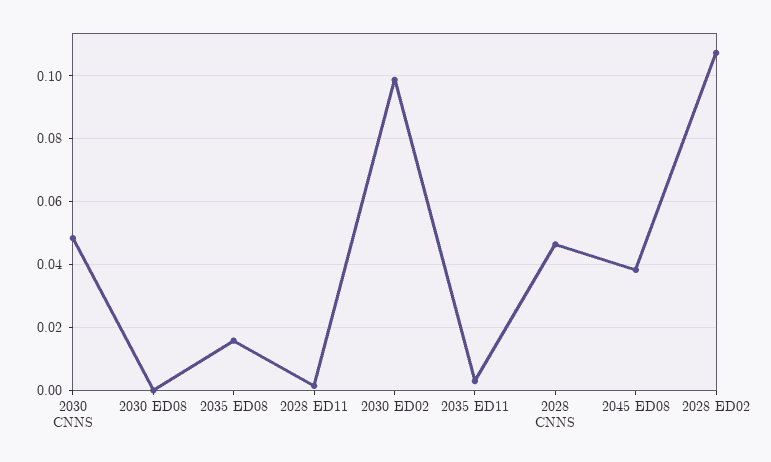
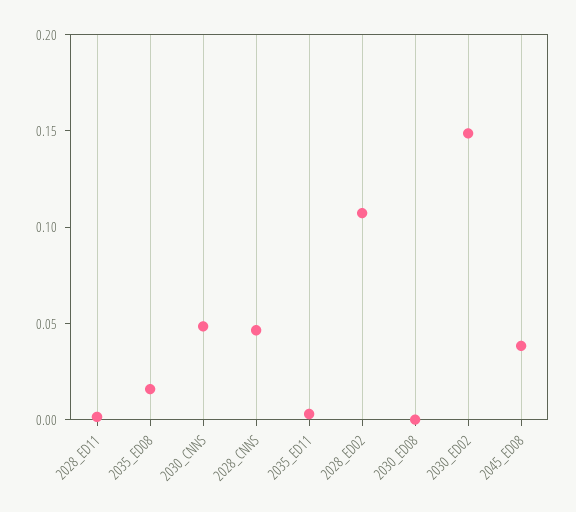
  {
    "2030 CNNS": 0.048,
    "2030 ED08": 0,
    "2035 ED08": 0.016,
    "2028 ED11": 0.002,
-   "2030 ED02": 0.098,
+   "2030 ED02": 0.15,
    "2035 ED11": 0.004,
    "2028 CNNS": 0.046,
    "2045 ED08": 0.038,
    "2028 ED02": 0.108
  }

